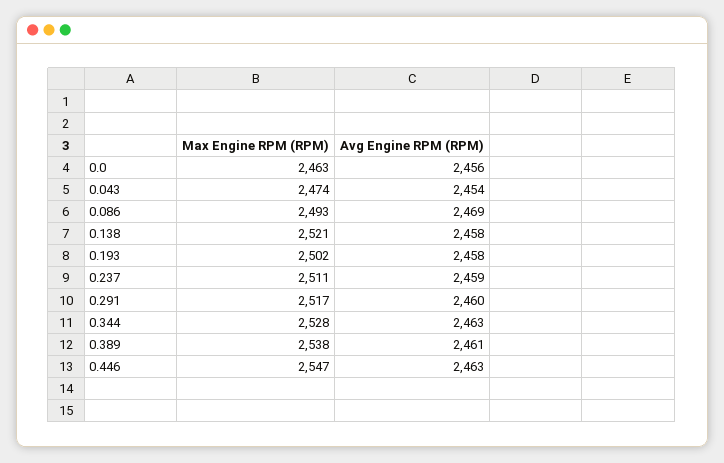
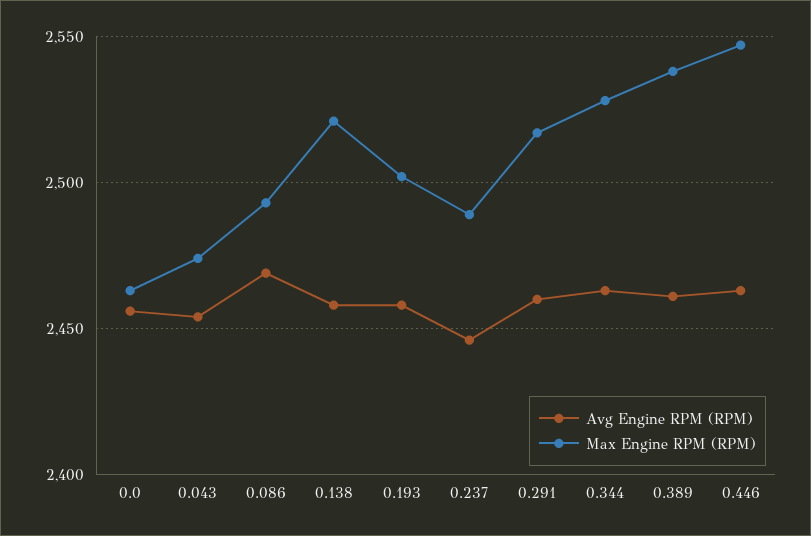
  {
    "Max Engine RPM (RPM)": {
      "0.0": 2463,
      "0.043": 2474,
      "0.086": 2493,
      "0.138": 2521,
      "0.193": 2502,
-     "0.237": 2511,
+     "0.237": 2490,
      "0.291": 2517,
      "0.344": 2528,
      "0.389": 2538,
      "0.446": 2547
    },
    "Avg Engine RPM (RPM)": {
      "0.0": 2456,
      "0.043": 2454,
      "0.086": 2469,
      "0.138": 2458,
      "0.193": 2458,
-     "0.237": 2459,
+     "0.237": 2445,
      "0.291": 2460,
      "0.344": 2463,
      "0.389": 2461,
      "0.446": 2463
    }
  }

